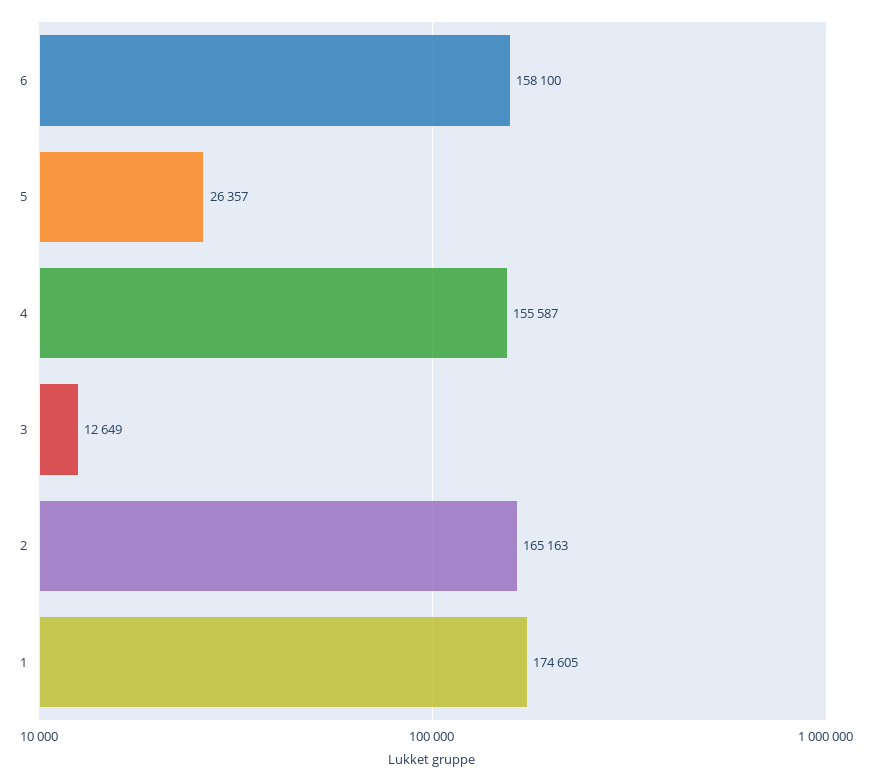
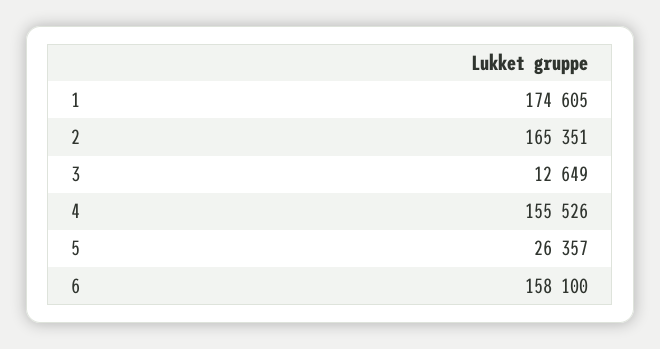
  {
    "6": 158100,
    "5": 26357,
-   "4": 155587,
+   "4": 155526,
    "3": 12649,
-   "2": 165163,
+   "2": 165351,
    "1": 174605
  }

